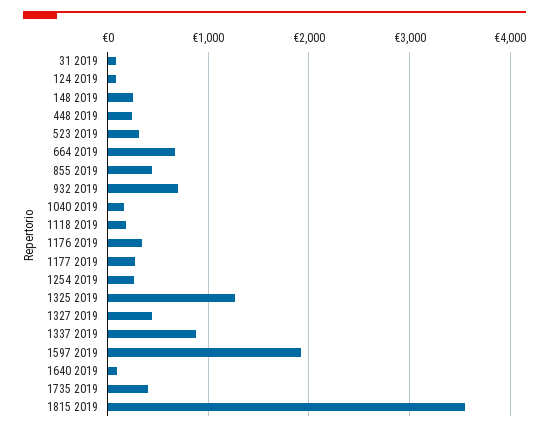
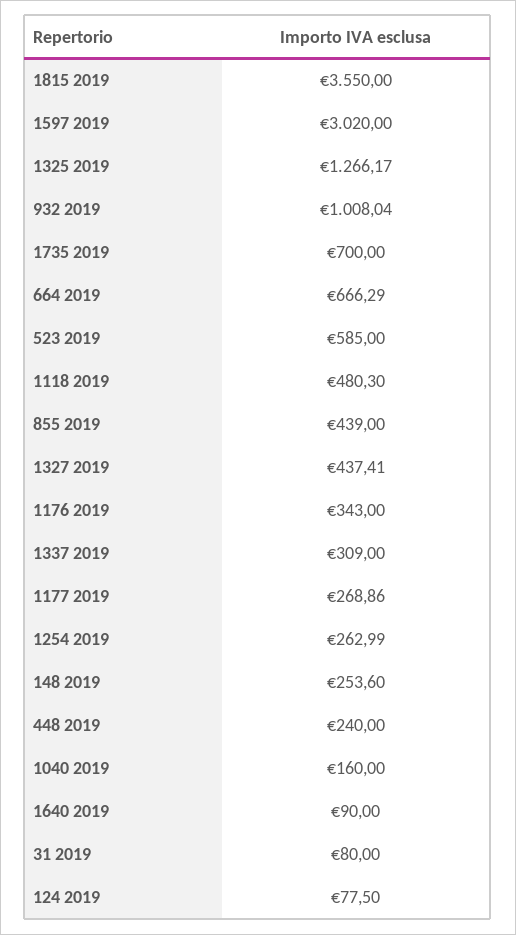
  {
    "31 2019": 80,
    "124 2019": 77.5,
    "148 2019": 253.6,
    "448 2019": 240,
-   "523 2019": 300,
+   "523 2019": 585,
    "664 2019": 666.29,
    "855 2019": 439,
-   "932 2019": 700,
+   "932 2019": 1008.04,
    "1040 2019": 160,
-   "1118 2019": 200,
+   "1118 2019": 480.3,
    "1176 2019": 343,
    "1177 2019": 268.86,
    "1254 2019": 262.99,
    "1325 2019": 1266.17,
    "1327 2019": 437.41,
-   "1337 2019": 900,
+   "1337 2019": 309,
-   "1597 2019": 1900,
+   "1597 2019": 3020,
    "1640 2019": 90,
-   "1735 2019": 400,
+   "1735 2019": 700,
    "1815 2019": 3550
  }

